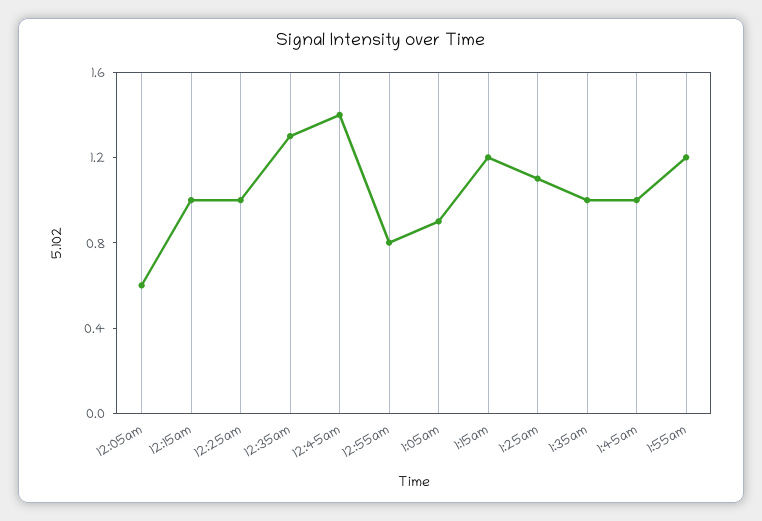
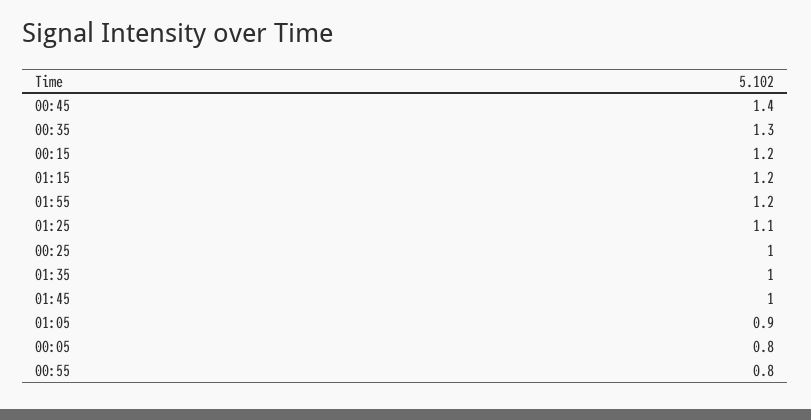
  {
-   "12:05am": 0.6,
+   "12:05am": 0.8,
-   "12:15am": 1,
+   "12:15am": 1.2,
    "12:25am": 1,
    "12:35am": 1.3,
    "12:45am": 1.4,
    "12:55am": 0.8,
    "1:05am": 0.9,
    "1:15am": 1.2,
    "1:25am": 1.1,
    "1:35am": 1,
    "1:45am": 1,
    "1:55am": 1.2
  }

